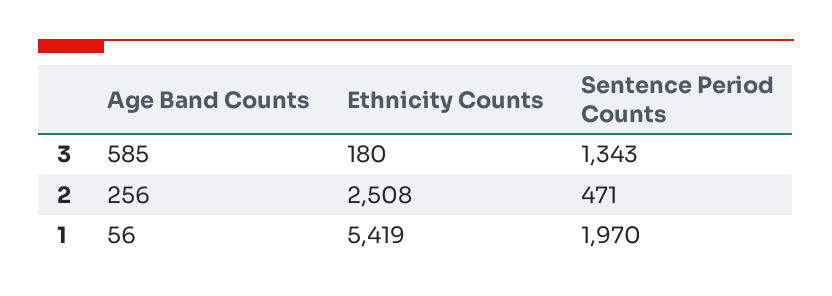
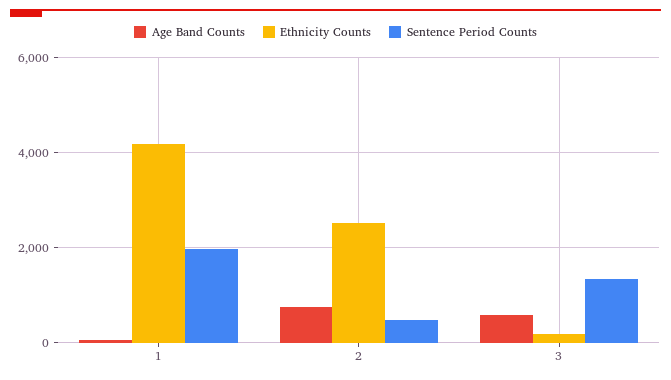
  {
    "Age Band Counts": {
      "3": 585,
-     "2": 256,
+     "2": 800,
      "1": 56
    },
    "Ethnicity Counts": {
      "3": 180,
      "2": 2508,
-     "1": 5419
+     "1": 4200
    },
    "Sentence Period Counts": {
      "3": 1343,
      "2": 471,
      "1": 1970
    }
  }

